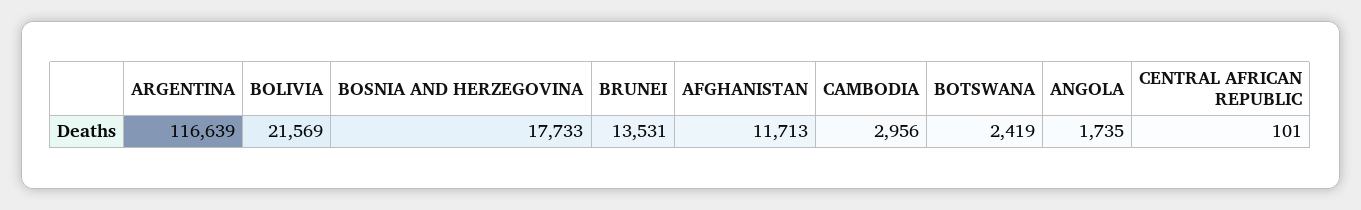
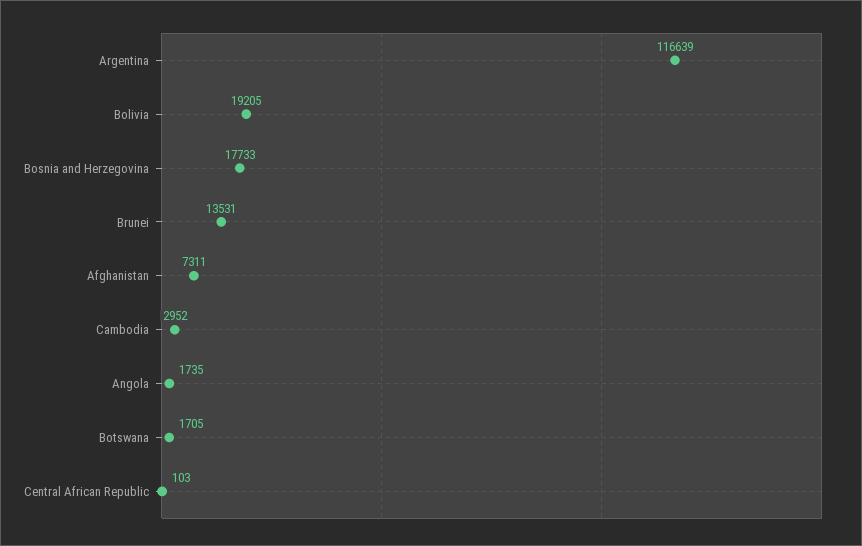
  {
    "ARGENTINA": 116639,
-   "BOLIVIA": 21569,
+   "BOLIVIA": 19205,
    "BOSNIA AND HERZEGOVINA": 17733,
    "BRUNEI": 13531,
-   "AFGHANISTAN": 11713,
+   "AFGHANISTAN": 7311,
-   "CAMBODIA": 2956,
+   "CAMBODIA": 2952,
-   "BOTSWANA": 2419,
+   "BOTSWANA": 1705,
    "ANGOLA": 1735,
-   "CENTRAL AFRICAN REPUBLIC": 101
+   "CENTRAL AFRICAN REPUBLIC": 103
  }

